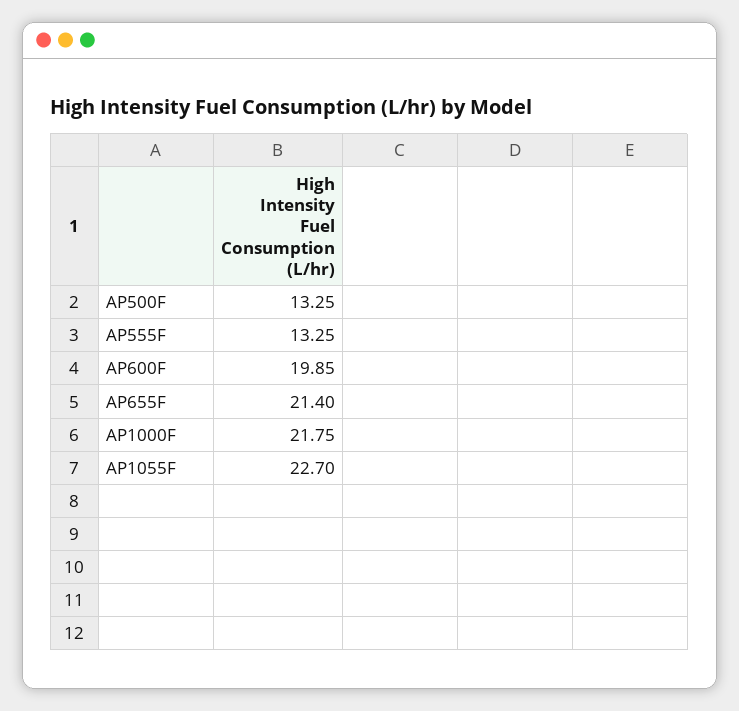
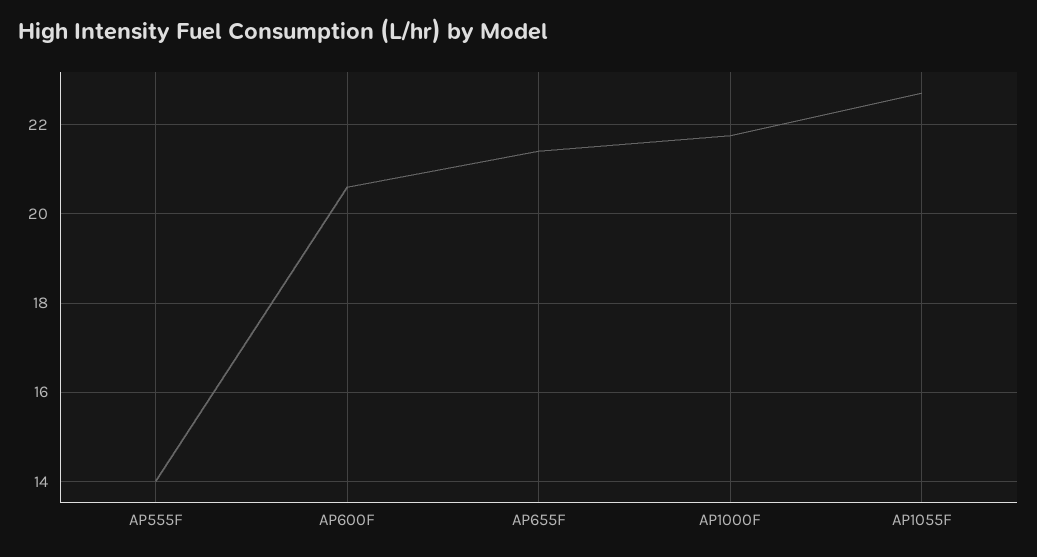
  {
-   "AP500F": 13.25,
-   "AP555F": 13.25,
+   "AP555F": 14,
-   "AP600F": 19.85,
+   "AP600F": 20.6,
    "AP655F": 21.4,
    "AP1000F": 21.75,
    "AP1055F": 22.7
  }

